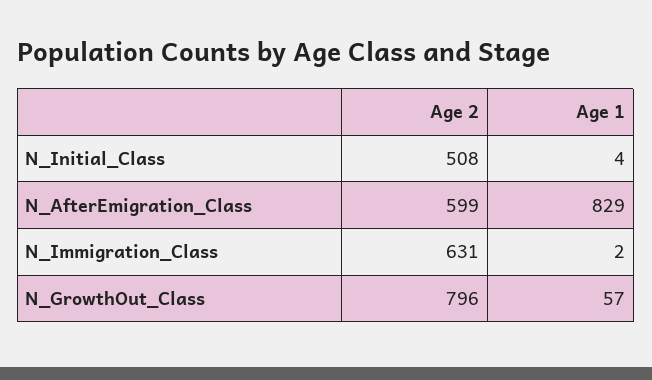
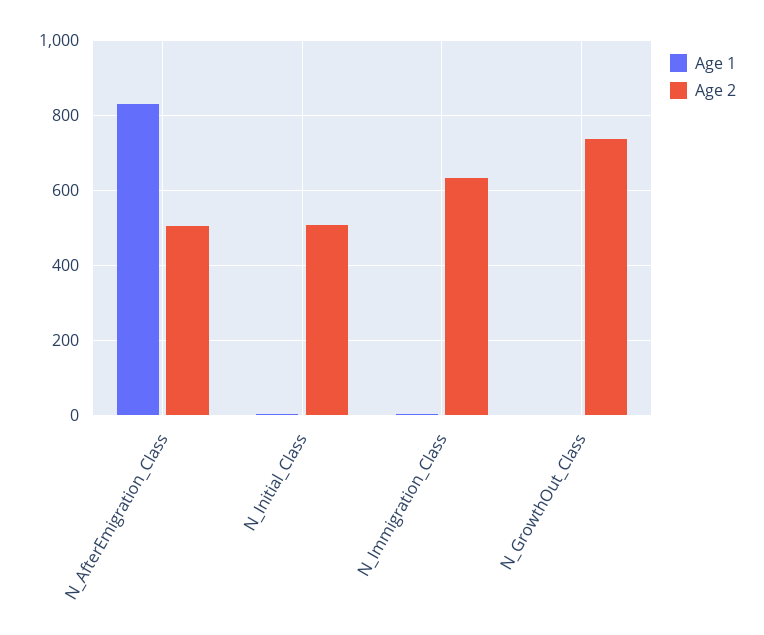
  {
    "Age 2": {
      "N_Initial_Class": 508,
-     "N_AfterEmigration_Class": 599,
+     "N_AfterEmigration_Class": 500,
      "N_Immigration_Class": 631,
-     "N_GrowthOut_Class": 796
+     "N_GrowthOut_Class": 740
    },
    "Age 1": {
      "N_Initial_Class": 4,
      "N_AfterEmigration_Class": 829,
      "N_Immigration_Class": 2,
-     "N_GrowthOut_Class": 57
+     "N_GrowthOut_Class": 0
    }
  }

